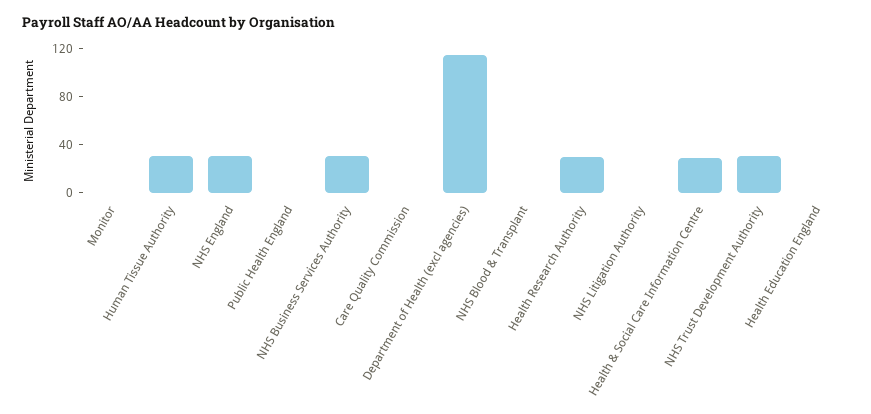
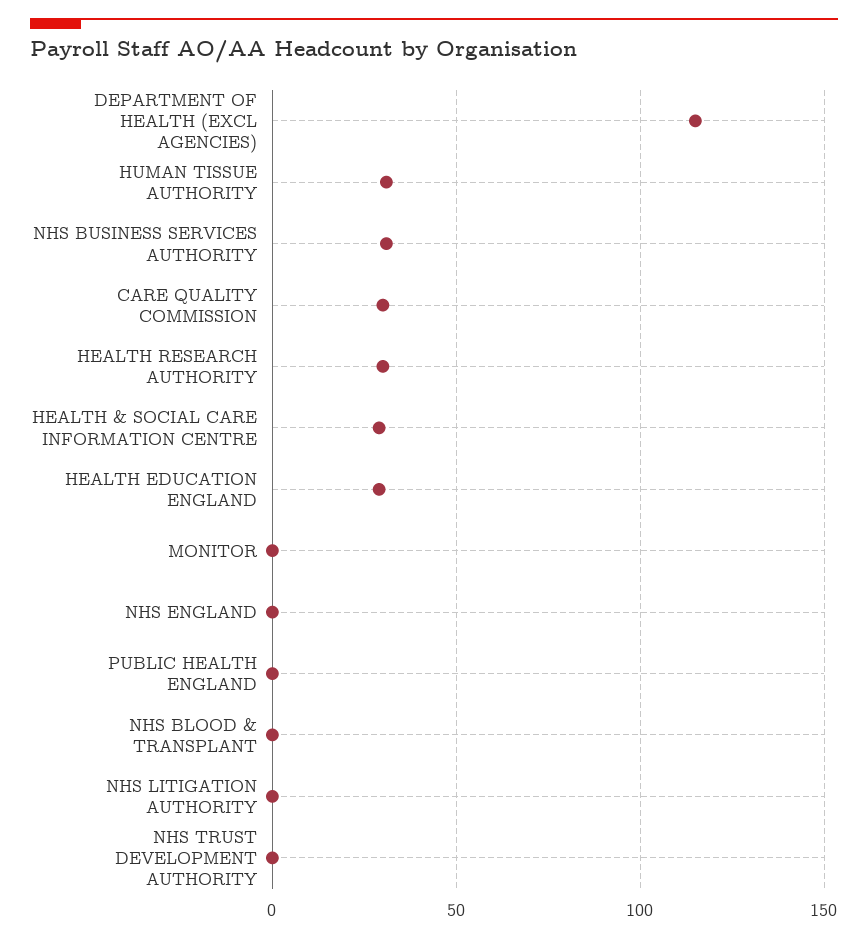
  {
    "Monitor": 0,
    "Human Tissue Authority": 30,
-   "NHS England": 30,
+   "NHS England": 0,
    "Public Health England": 0,
    "NHS Business Services Authority": 30,
-   "Care Quality Commission": 0,
+   "Care Quality Commission": 30,
    "Department of Health (excl agencies)": 115,
    "NHS Blood & Transplant": 0,
    "Health Research Authority": 30,
    "NHS Litigation Authority": 0,
    "Health & Social Care Information Centre": 30,
-   "NHS Trust Development Authority": 30,
+   "NHS Trust Development Authority": 0,
-   "Health Education England": 0
+   "Health Education England": 30
  }

